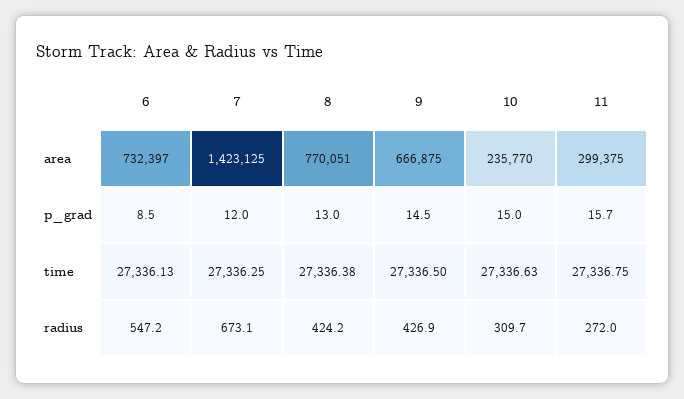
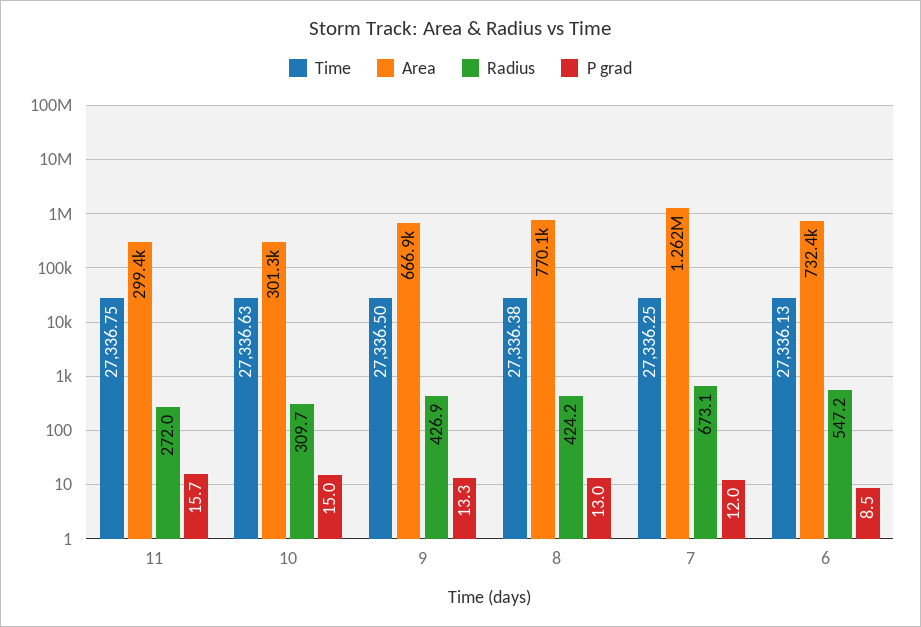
  {
    "area": {
      "6": 732397,
-     "7": 1423125,
+     "7": 1262000,
      "8": 770051,
      "9": 666875,
-     "10": 235770,
+     "10": 301300,
      "11": 299375
    },
    "p_grad": {
      "6": 8.5,
      "7": 12,
      "8": 13,
-     "9": 14.5,
+     "9": 13.3,
      "10": 15,
      "11": 15.7
    },
    "time": {
      "6": 27336.13,
      "7": 27336.25,
      "8": 27336.38,
      "9": 27336.5,
      "10": 27336.63,
      "11": 27336.75
    },
    "radius": {
      "6": 547.2,
      "7": 673.1,
      "8": 424.2,
      "9": 426.9,
      "10": 309.7,
      "11": 272
    }
  }

